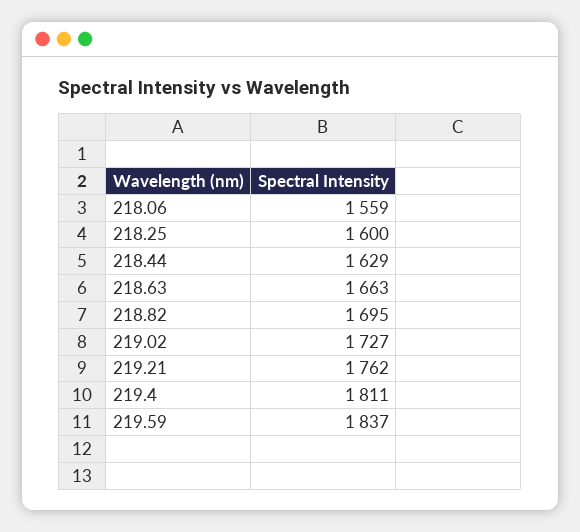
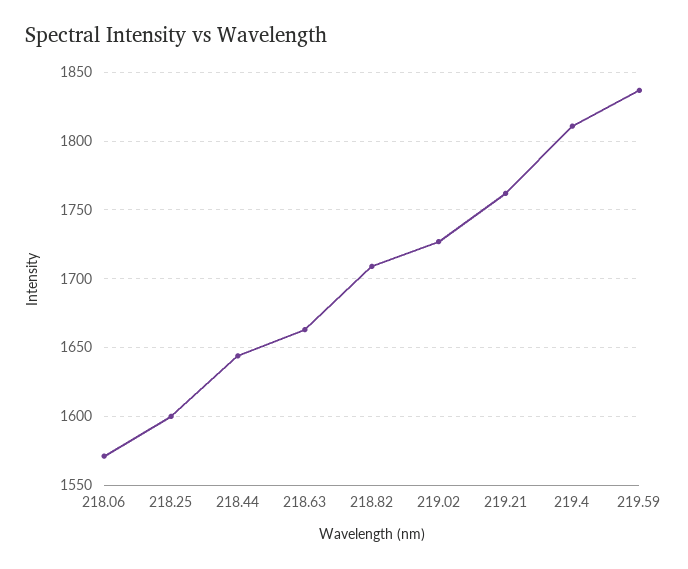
  {
-   "218.06": 1559,
+   "218.06": 1570,
    "218.25": 1600,
-   "218.44": 1629,
+   "218.44": 1645,
    "218.63": 1663,
-   "218.82": 1695,
+   "218.82": 1710,
    "219.02": 1727,
    "219.21": 1762,
    "219.4": 1811,
    "219.59": 1837
  }

